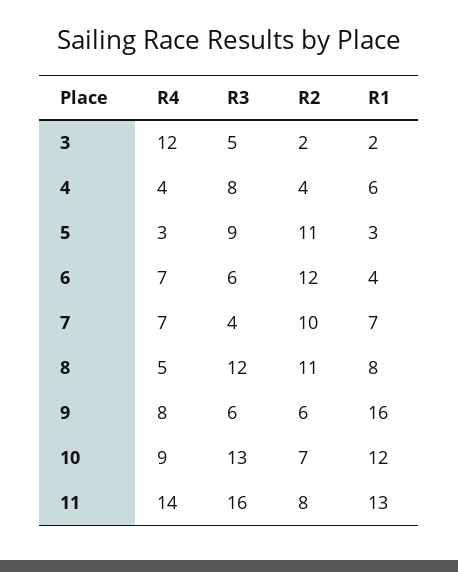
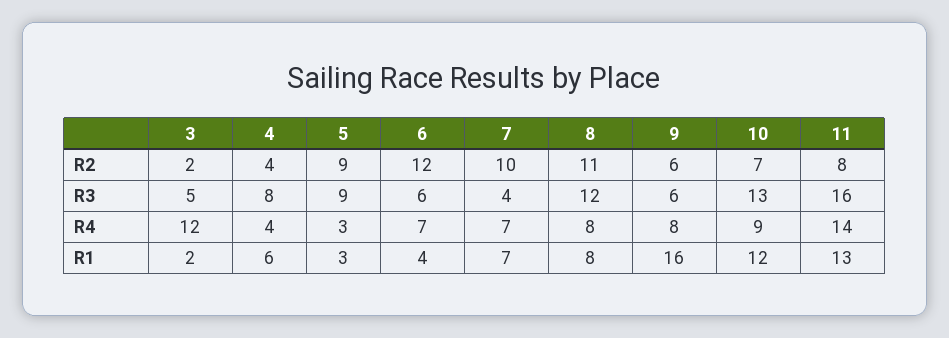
  {
    "R4": {
      "3": 12,
      "4": 4,
      "5": 3,
      "6": 7,
      "7": 7,
-     "8": 5,
+     "8": 8,
      "9": 8,
      "10": 9,
      "11": 14
    },
    "R3": {
      "3": 5,
      "4": 8,
      "5": 9,
      "6": 6,
      "7": 4,
      "8": 12,
      "9": 6,
      "10": 13,
      "11": 16
    },
    "R2": {
      "3": 2,
      "4": 4,
-     "5": 11,
+     "5": 9,
      "6": 12,
      "7": 10,
      "8": 11,
      "9": 6,
      "10": 7,
      "11": 8
    },
    "R1": {
      "3": 2,
      "4": 6,
      "5": 3,
      "6": 4,
      "7": 7,
      "8": 8,
      "9": 16,
      "10": 12,
      "11": 13
    }
  }

